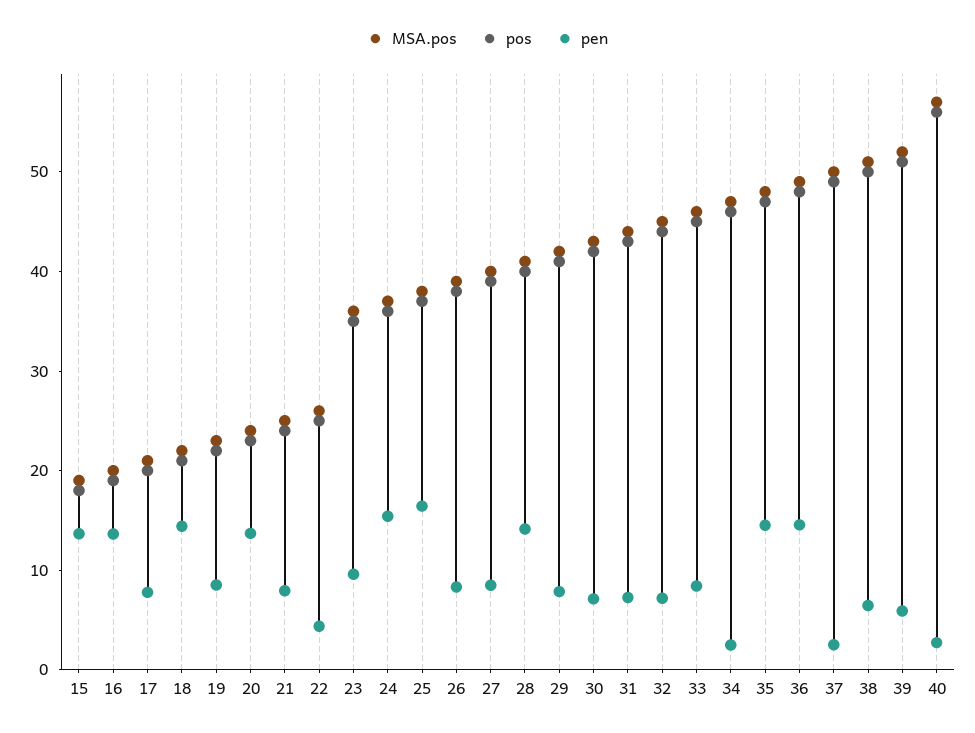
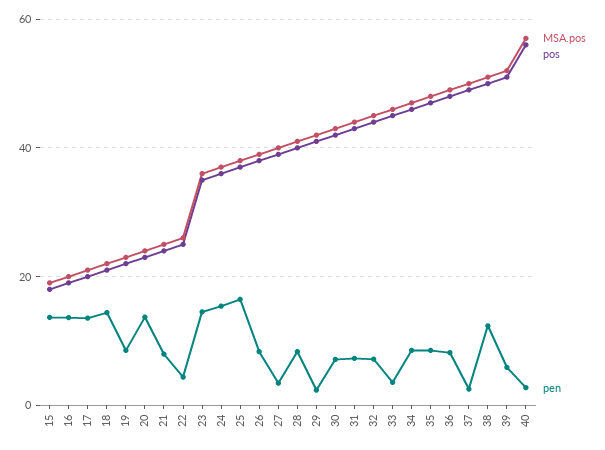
  {
    "MSA.pos": {
      "15": 20,
      "16": 20,
      "17": 22,
      "18": 22,
      "19": 24,
      "20": 24,
      "21": 26,
      "22": 26,
      "23": 36,
      "24": 38,
      "25": 38,
      "26": 40,
      "27": 40,
      "28": 42,
      "29": 42,
      "30": 44,
      "31": 44,
      "32": 46,
      "33": 46,
      "34": 48,
      "35": 48,
      "36": 50,
      "37": 50,
      "38": 52,
      "39": 52,
      "40": 58
    },
    "pos": {
      "15": 18,
      "16": 20,
      "17": 20,
      "18": 22,
      "19": 22,
      "20": 24,
      "21": 24,
      "22": 26,
      "23": 36,
      "24": 36,
      "25": 38,
      "26": 38,
      "27": 40,
      "28": 40,
      "29": 42,
      "30": 42,
      "31": 44,
      "32": 44,
      "33": 46,
      "34": 46,
      "35": 48,
      "36": 48,
      "37": 50,
      "38": 50,
      "39": 52,
      "40": 56
    },
    "pen": {
      "15": 14,
      "16": 14,
-     "17": 8,
+     "17": 14,
      "18": 14,
      "19": 8,
      "20": 14,
      "21": 8,
      "22": 4,
-     "23": 10,
+     "23": 14,
      "24": 16,
      "25": 16,
      "26": 8,
-     "27": 8,
+     "27": 4,
-     "28": 14,
+     "28": 8,
-     "29": 8,
+     "29": 2,
      "30": 8,
      "31": 8,
      "32": 8,
-     "33": 8,
+     "33": 4,
-     "34": 2,
+     "34": 8,
-     "35": 14,
+     "35": 8,
-     "36": 14,
+     "36": 8,
      "37": 2,
-     "38": 6,
+     "38": 12,
      "39": 6,
      "40": 2
    }
  }

